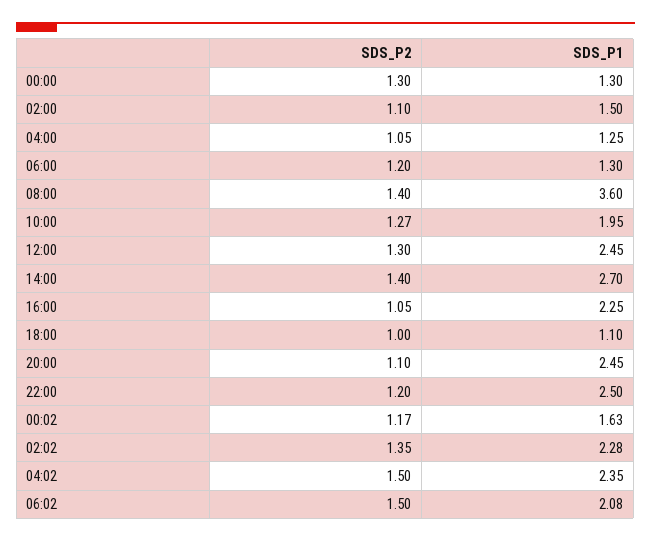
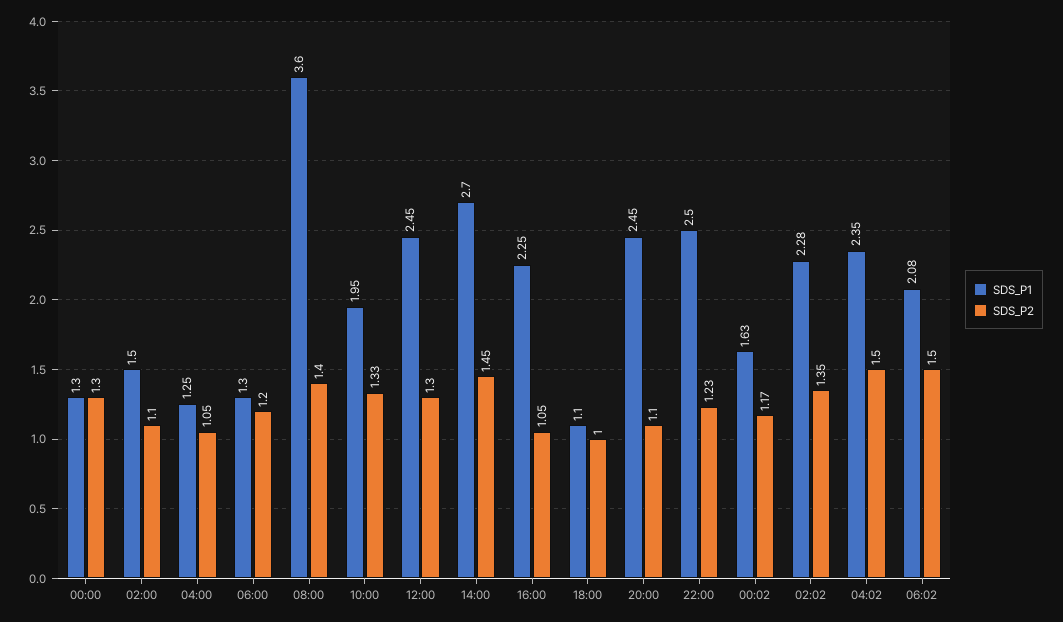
  {
    "SDS_P2": {
      "00:00": 1.3,
      "02:00": 1.1,
      "04:00": 1.05,
      "06:00": 1.2,
      "08:00": 1.4,
-     "10:00": 1.27,
+     "10:00": 1.33,
      "12:00": 1.3,
-     "14:00": 1.4,
+     "14:00": 1.45,
      "16:00": 1.05,
      "18:00": 1,
      "20:00": 1.1,
-     "22:00": 1.2,
+     "22:00": 1.23,
      "00:02": 1.17,
      "02:02": 1.35,
      "04:02": 1.5,
      "06:02": 1.5
    },
    "SDS_P1": {
      "00:00": 1.3,
      "02:00": 1.5,
      "04:00": 1.25,
      "06:00": 1.3,
      "08:00": 3.6,
      "10:00": 1.95,
      "12:00": 2.45,
      "14:00": 2.7,
      "16:00": 2.25,
      "18:00": 1.1,
      "20:00": 2.45,
      "22:00": 2.5,
      "00:02": 1.63,
      "02:02": 2.28,
      "04:02": 2.35,
      "06:02": 2.08
    }
  }

